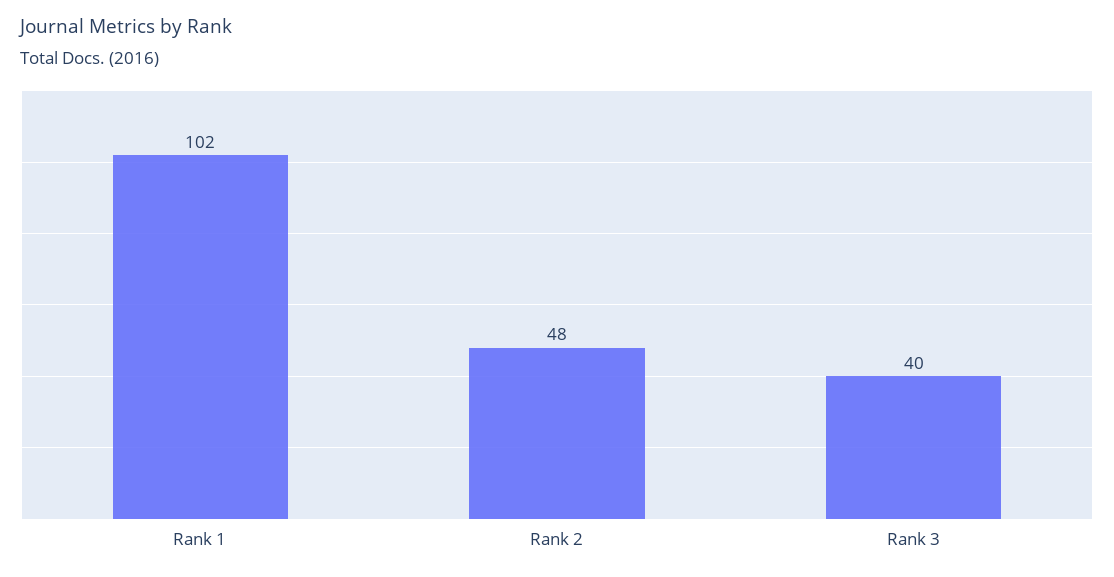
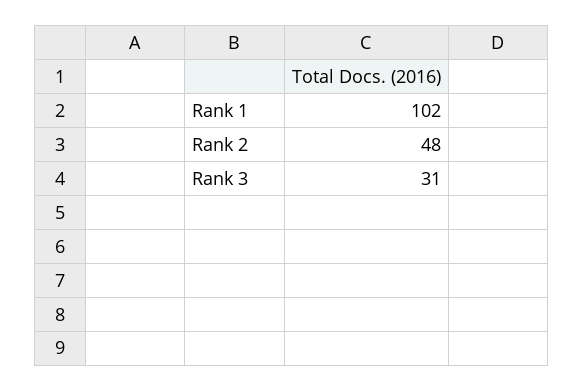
  {
    "Rank 1": 102,
    "Rank 2": 48,
-   "Rank 3": 40
+   "Rank 3": 31
  }

